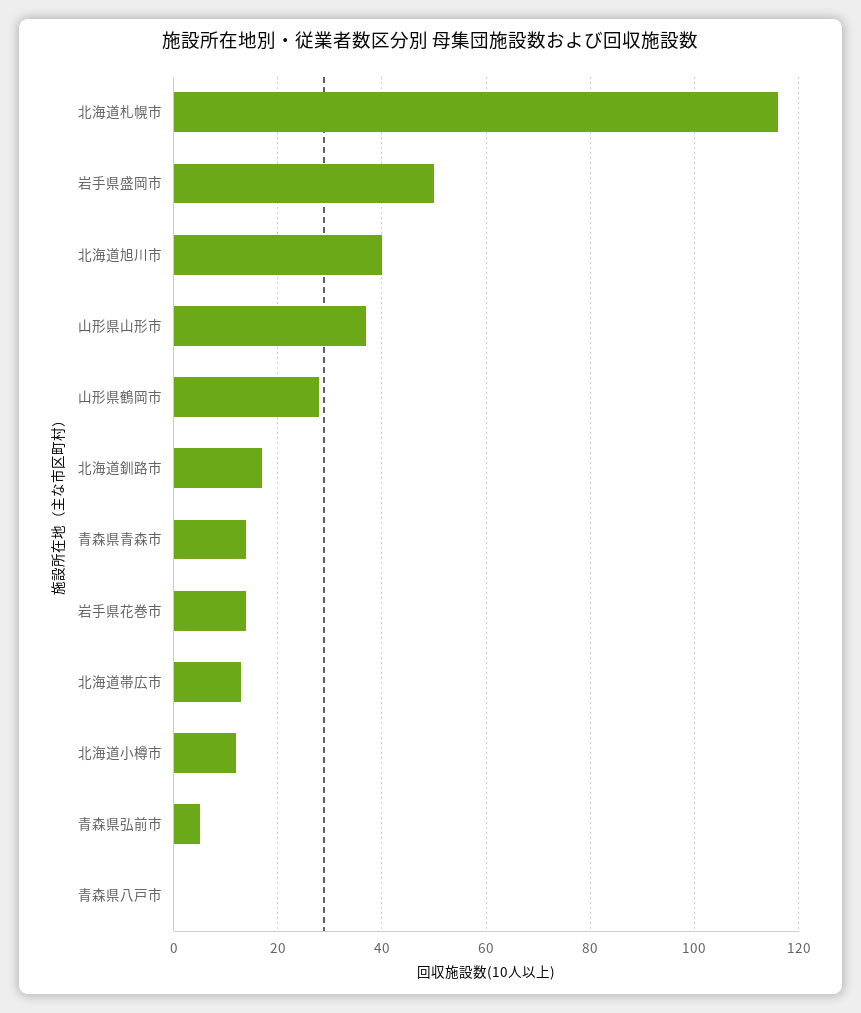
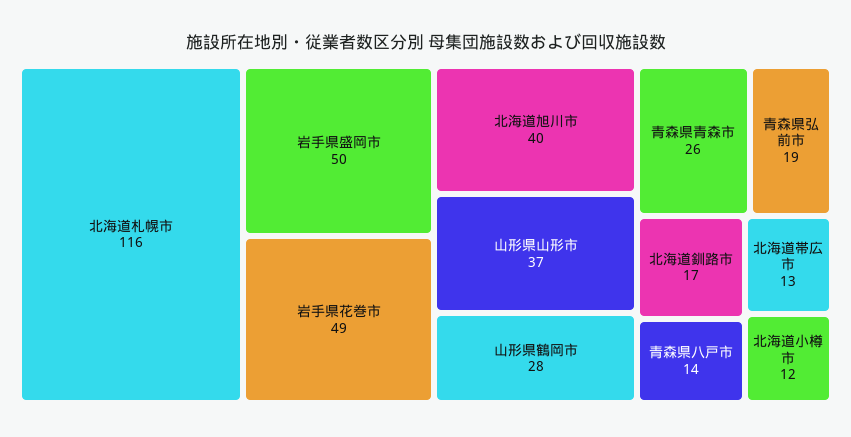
  {
    "北海道札幌市": 116,
    "岩手県盛岡市": 50,
    "北海道旭川市": 40,
    "山形県山形市": 37,
    "山形県鶴岡市": 28,
    "北海道釧路市": 17,
-   "青森県青森市": 15,
+   "青森県青森市": 26,
-   "岩手県花巻市": 15,
+   "岩手県花巻市": 49,
    "北海道帯広市": 13,
    "北海道小樽市": 12,
-   "青森県弘前市": 5,
+   "青森県弘前市": 19,
-   "青森県八戸市": 0
+   "青森県八戸市": 14
  }

